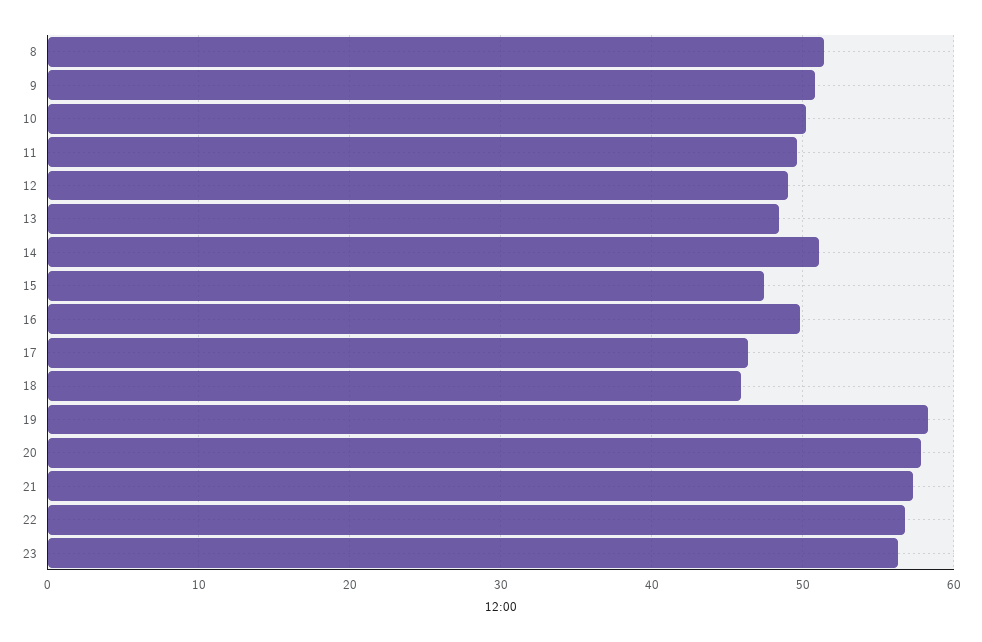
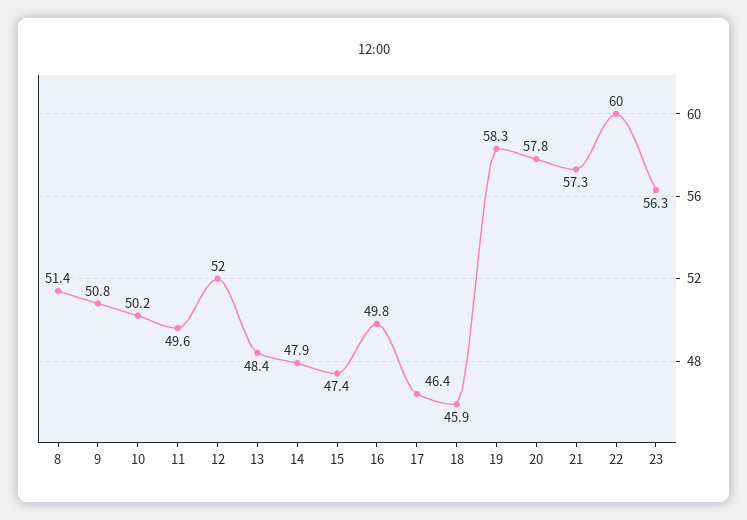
  {
    "8": 51.4,
    "9": 50.8,
    "10": 50.2,
    "11": 49.6,
-   "12": 49,
+   "12": 52,
    "13": 48.4,
-   "14": 51,
+   "14": 47.9,
    "15": 47.4,
    "16": 49.8,
    "17": 46.4,
    "18": 45.9,
    "19": 58.3,
    "20": 57.8,
    "21": 57.3,
-   "22": 57,
+   "22": 60,
    "23": 56.3
  }

